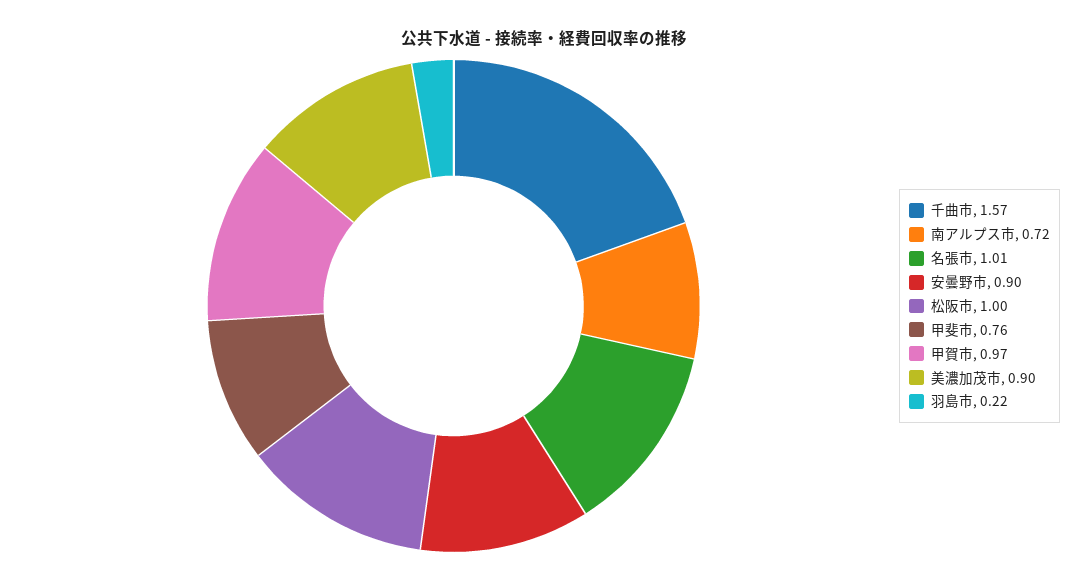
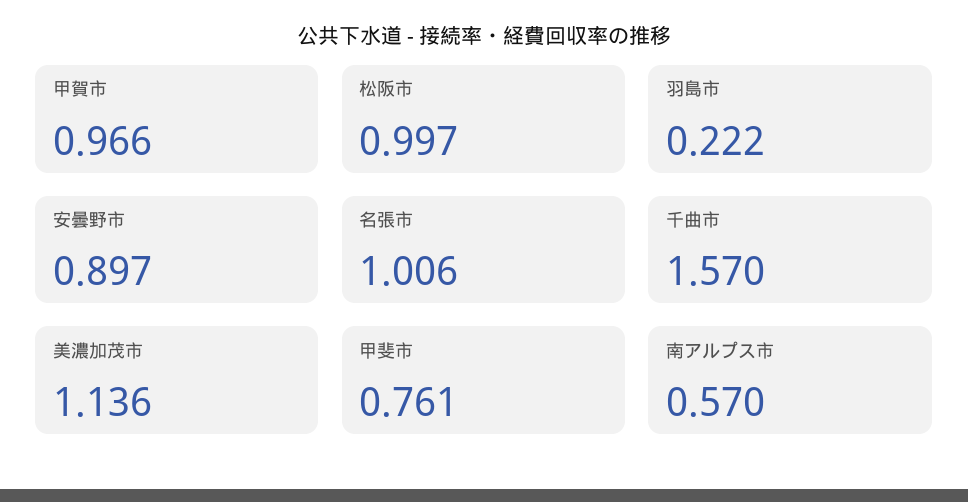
  {
    "千曲市": 1.57,
-   "南アルプス市": 0.72,
+   "南アルプス市": 0.57,
    "名張市": 1.006,
    "安曇野市": 0.897,
    "松阪市": 0.997,
    "甲斐市": 0.761,
    "甲賀市": 0.966,
-   "美濃加茂市": 0.9,
+   "美濃加茂市": 1.136,
    "羽島市": 0.222
  }

